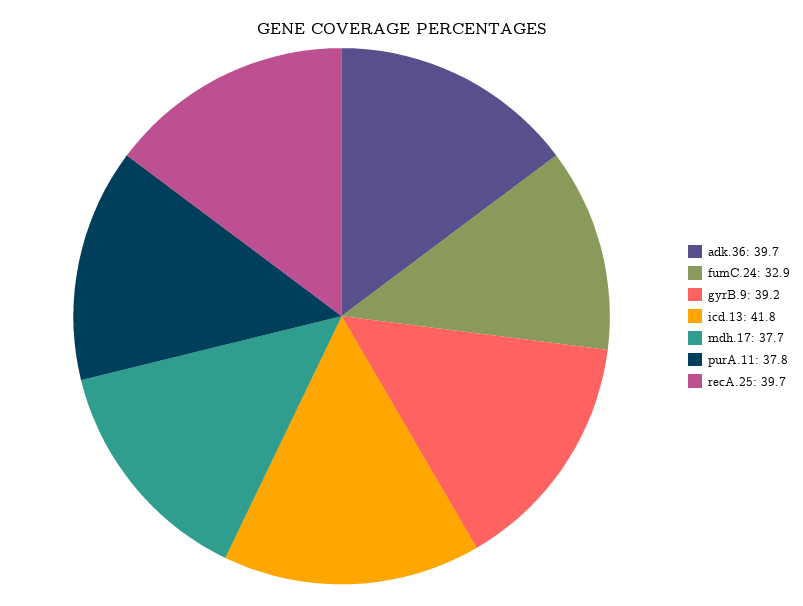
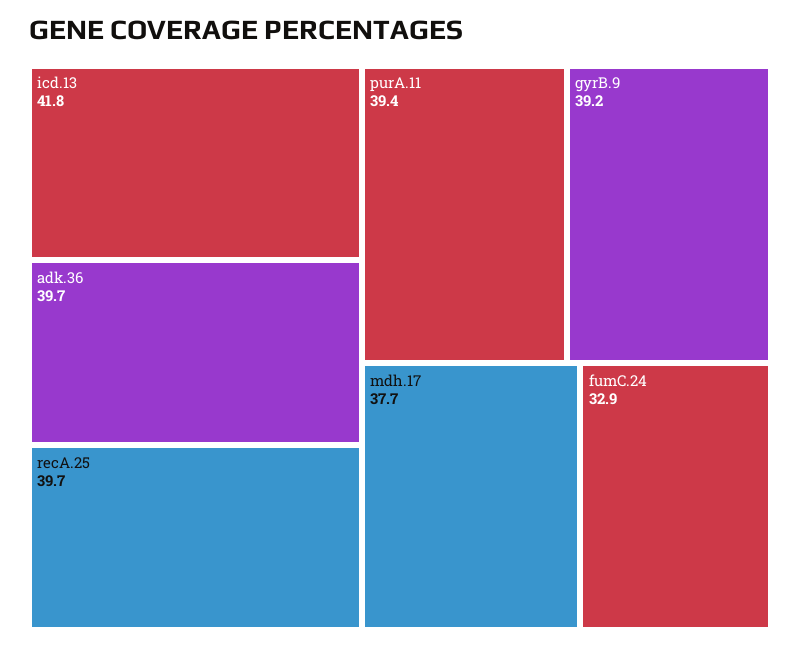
  {
    "adk.36": 39.7,
    "fumC.24": 32.9,
    "gyrB.9": 39.2,
    "icd.13": 41.8,
    "mdh.17": 37.7,
-   "purA.11": 37.8,
+   "purA.11": 39.4,
    "recA.25": 39.7
  }

